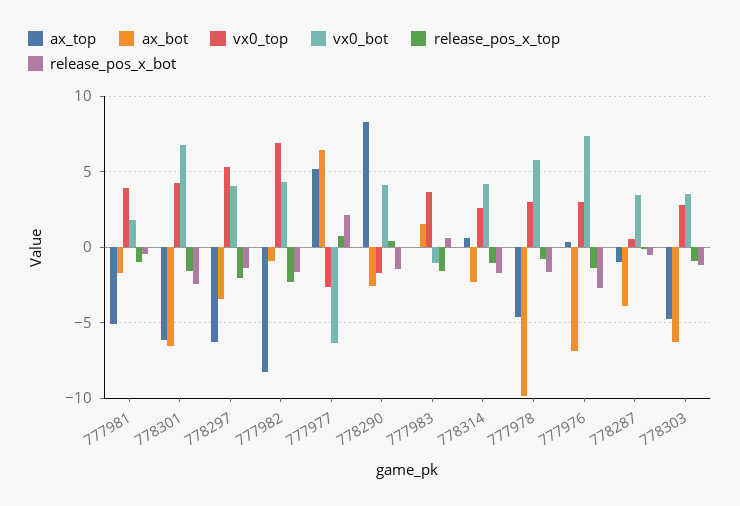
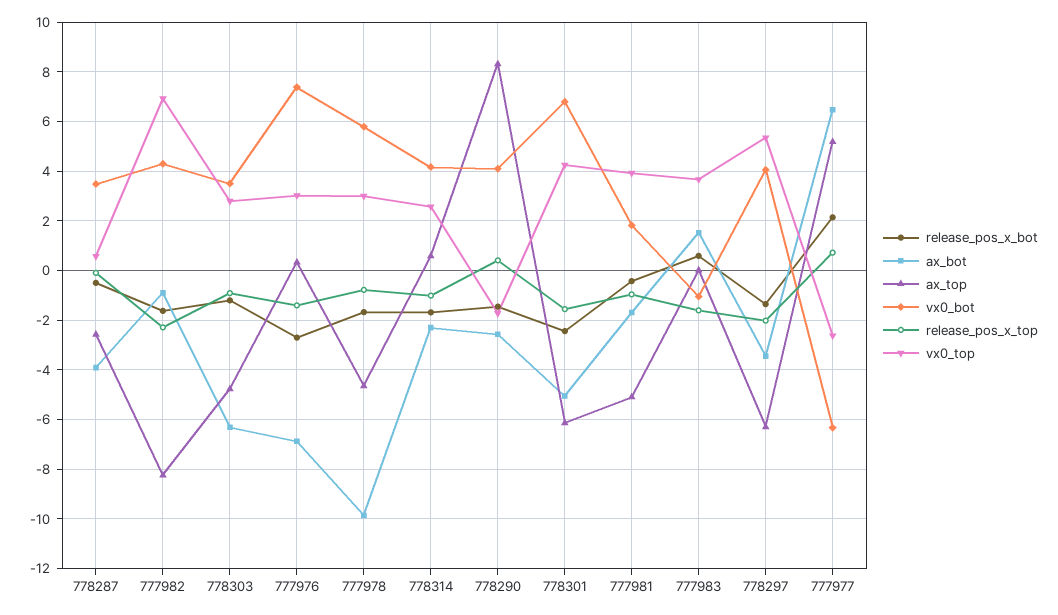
  {
    "ax_top": {
      "777981": -5,
      "778301": -6.25,
      "778297": -6.25,
      "777982": -8.25,
      "777977": 5.25,
      "778290": 8.25,
      "777983": 0,
      "778314": 0.5,
      "777978": -4.75,
      "777976": 0.25,
-     "778287": -1,
+     "778287": -2.5,
      "778303": -4.75
    },
    "ax_bot": {
      "777981": -1.75,
-     "778301": -6.5,
+     "778301": -5,
      "778297": -3.5,
      "777982": -1,
      "777977": 6.5,
      "778290": -2.5,
      "777983": 1.5,
      "778314": -2.25,
      "777978": -9.75,
      "777976": -7,
      "778287": -4,
      "778303": -6.25
    },
    "vx0_top": {
      "777981": 4,
      "778301": 4.25,
      "778297": 5.25,
      "777982": 7,
      "777977": -2.75,
      "778290": -1.75,
      "777983": 3.75,
      "778314": 2.5,
      "777978": 3,
      "777976": 3,
      "778287": 0.5,
      "778303": 2.75
    },
    "vx0_bot": {
      "777981": 1.75,
      "778301": 6.75,
      "778297": 4,
      "777982": 4.25,
      "777977": -6.25,
      "778290": 4,
      "777983": -1,
      "778314": 4.25,
      "777978": 5.75,
      "777976": 7.5,
      "778287": 3.5,
      "778303": 3.5
    },
    "release_pos_x_top": {
      "777981": -1,
      "778301": -1.5,
      "778297": -2,
      "777982": -2.25,
      "777977": 0.75,
      "778290": 0.5,
      "777983": -1.5,
      "778314": -1,
      "777978": -0.75,
      "777976": -1.5,
      "778287": 0,
      "778303": -1
    },
    "release_pos_x_bot": {
      "777981": -0.5,
      "778301": -2.5,
      "778297": -1.25,
      "777982": -1.75,
      "777977": 2.25,
      "778290": -1.5,
      "777983": 0.5,
      "778314": -1.75,
      "777978": -1.75,
      "777976": -2.75,
      "778287": -0.5,
      "778303": -1.25
    }
  }

